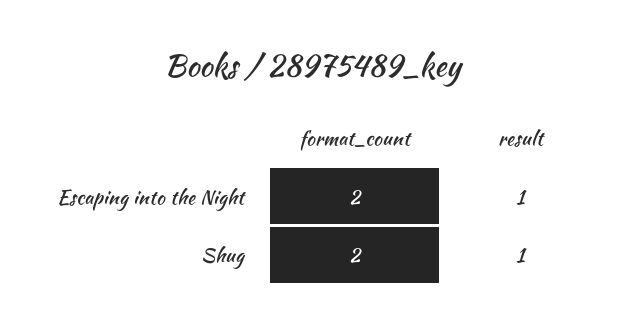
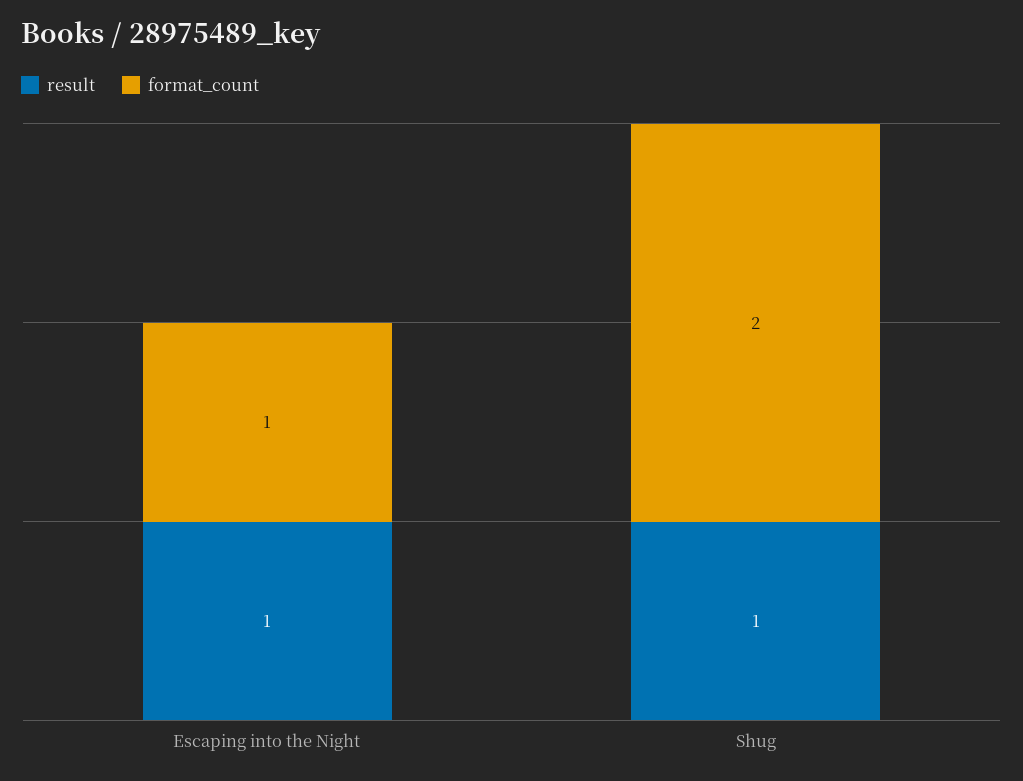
  {
    "format_count": {
-     "Escaping into the Night": 2,
+     "Escaping into the Night": 1,
      "Shug": 2
    },
    "result": {
      "Escaping into the Night": 1,
      "Shug": 1
    }
  }

